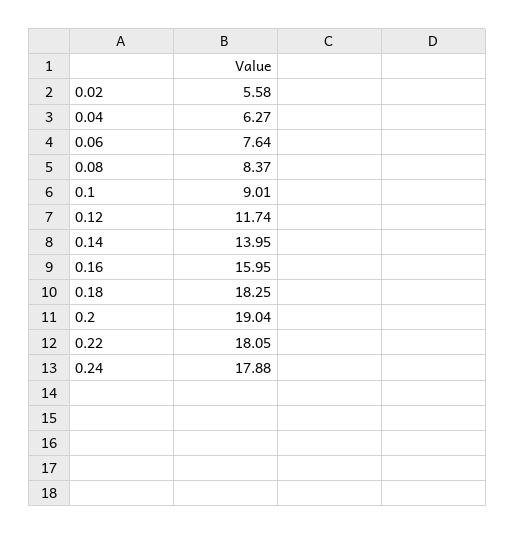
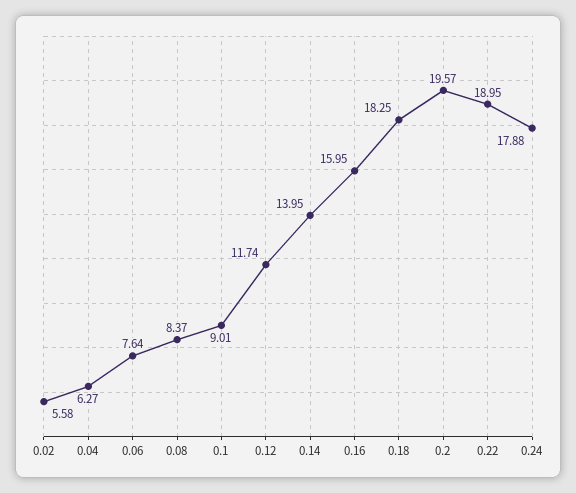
  {
    "0.02": 5.58,
    "0.04": 6.27,
    "0.06": 7.64,
    "0.08": 8.37,
    "0.1": 9.01,
    "0.12": 11.74,
    "0.14": 13.95,
    "0.16": 15.95,
    "0.18": 18.25,
-   "0.2": 19.04,
+   "0.2": 19.57,
-   "0.22": 18.05,
+   "0.22": 18.95,
    "0.24": 17.88
  }

